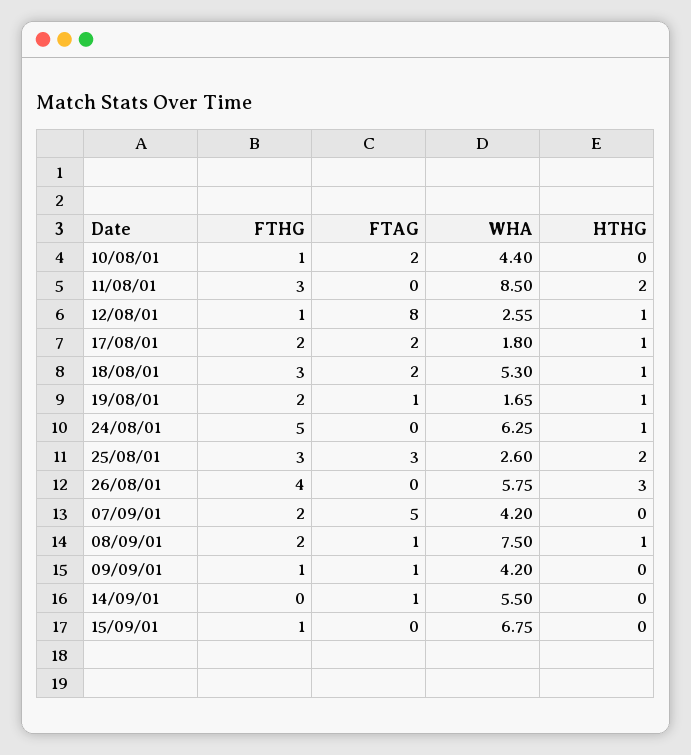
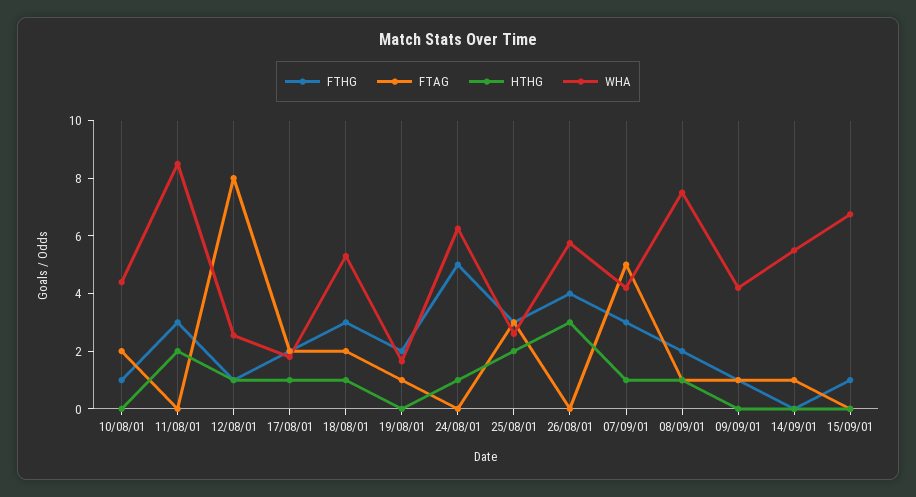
  {
    "FTHG": {
      "10/08/01": 1,
      "11/08/01": 3,
      "12/08/01": 1,
      "17/08/01": 2,
      "18/08/01": 3,
      "19/08/01": 2,
      "24/08/01": 5,
      "25/08/01": 3,
      "26/08/01": 4,
-     "07/09/01": 2,
+     "07/09/01": 3,
      "08/09/01": 2,
      "09/09/01": 1,
      "14/09/01": 0,
      "15/09/01": 1
    },
    "FTAG": {
      "10/08/01": 2,
      "11/08/01": 0,
      "12/08/01": 8,
      "17/08/01": 2,
      "18/08/01": 2,
      "19/08/01": 1,
      "24/08/01": 0,
      "25/08/01": 3,
      "26/08/01": 0,
      "07/09/01": 5,
      "08/09/01": 1,
      "09/09/01": 1,
      "14/09/01": 1,
      "15/09/01": 0
    },
    "WHA": {
      "10/08/01": 4.4,
      "11/08/01": 8.5,
      "12/08/01": 2.55,
      "17/08/01": 1.8,
      "18/08/01": 5.3,
      "19/08/01": 1.65,
      "24/08/01": 6.25,
      "25/08/01": 2.6,
      "26/08/01": 5.75,
      "07/09/01": 4.2,
      "08/09/01": 7.5,
      "09/09/01": 4.2,
      "14/09/01": 5.5,
      "15/09/01": 6.75
    },
    "HTHG": {
      "10/08/01": 0,
      "11/08/01": 2,
      "12/08/01": 1,
      "17/08/01": 1,
      "18/08/01": 1,
-     "19/08/01": 1,
+     "19/08/01": 0,
      "24/08/01": 1,
      "25/08/01": 2,
      "26/08/01": 3,
-     "07/09/01": 0,
+     "07/09/01": 1,
      "08/09/01": 1,
      "09/09/01": 0,
      "14/09/01": 0,
      "15/09/01": 0
    }
  }

